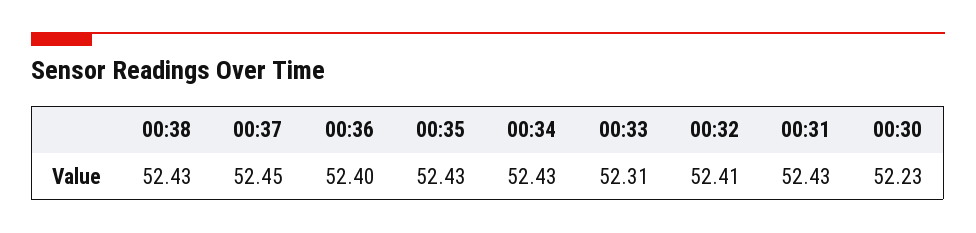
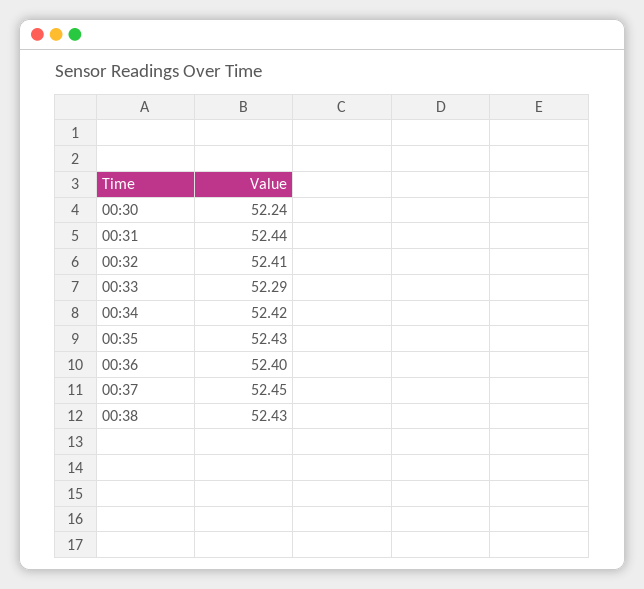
  {
    "00:38": 52.43,
    "00:37": 52.45,
    "00:36": 52.4,
    "00:35": 52.43,
-   "00:34": 52.43,
+   "00:34": 52.42,
-   "00:33": 52.31,
+   "00:33": 52.29,
    "00:32": 52.41,
-   "00:31": 52.43,
+   "00:31": 52.44,
-   "00:30": 52.23
+   "00:30": 52.24
  }

